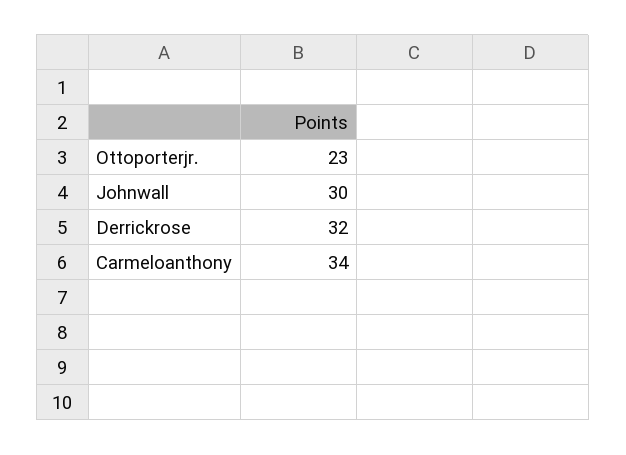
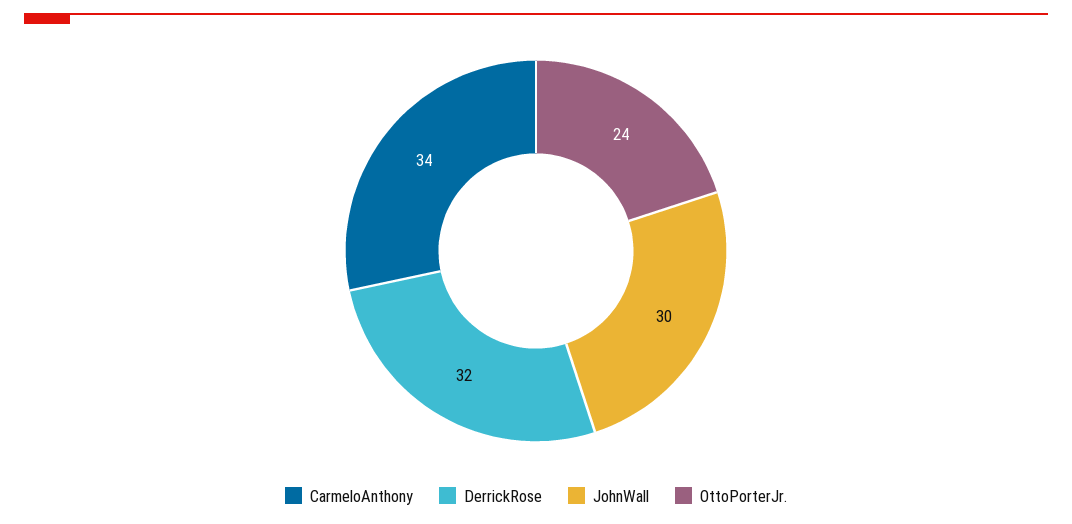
  {
-   "Ottoporterjr.": 23,
+   "Ottoporterjr.": 24,
    "Johnwall": 30,
    "Derrickrose": 32,
    "Carmeloanthony": 34
  }

